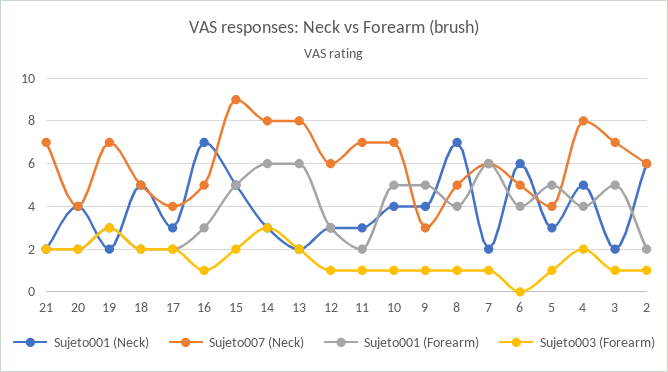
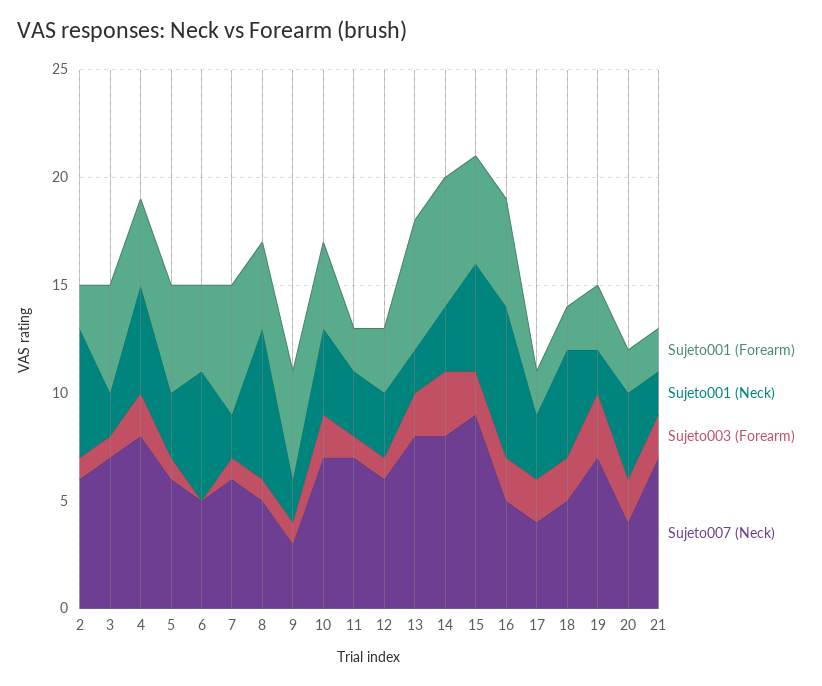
  {
    "Sujeto001 (Neck)": {
      "21": 2,
      "20": 4,
      "19": 2,
      "18": 5,
      "17": 3,
      "16": 7,
      "15": 5,
      "14": 3,
      "13": 2,
      "12": 3,
      "11": 3,
      "10": 4,
-     "9": 4,
+     "9": 2,
      "8": 7,
      "7": 2,
      "6": 6,
      "5": 3,
      "4": 5,
      "3": 2,
      "2": 6
    },
    "Sujeto007 (Neck)": {
      "21": 7,
      "20": 4,
      "19": 7,
      "18": 5,
      "17": 4,
      "16": 5,
      "15": 9,
      "14": 8,
      "13": 8,
      "12": 6,
      "11": 7,
      "10": 7,
      "9": 3,
      "8": 5,
      "7": 6,
      "6": 5,
-     "5": 4,
+     "5": 6,
      "4": 8,
      "3": 7,
      "2": 6
    },
    "Sujeto001 (Forearm)": {
      "21": 2,
      "20": 2,
      "19": 3,
      "18": 2,
      "17": 2,
-     "16": 3,
+     "16": 5,
      "15": 5,
      "14": 6,
      "13": 6,
      "12": 3,
      "11": 2,
-     "10": 5,
+     "10": 4,
      "9": 5,
      "8": 4,
      "7": 6,
      "6": 4,
      "5": 5,
      "4": 4,
      "3": 5,
      "2": 2
    },
    "Sujeto003 (Forearm)": {
      "21": 2,
      "20": 2,
      "19": 3,
      "18": 2,
      "17": 2,
-     "16": 1,
+     "16": 2,
      "15": 2,
      "14": 3,
      "13": 2,
      "12": 1,
      "11": 1,
-     "10": 1,
+     "10": 2,
      "9": 1,
      "8": 1,
      "7": 1,
      "6": 0,
      "5": 1,
      "4": 2,
      "3": 1,
      "2": 1
    }
  }

